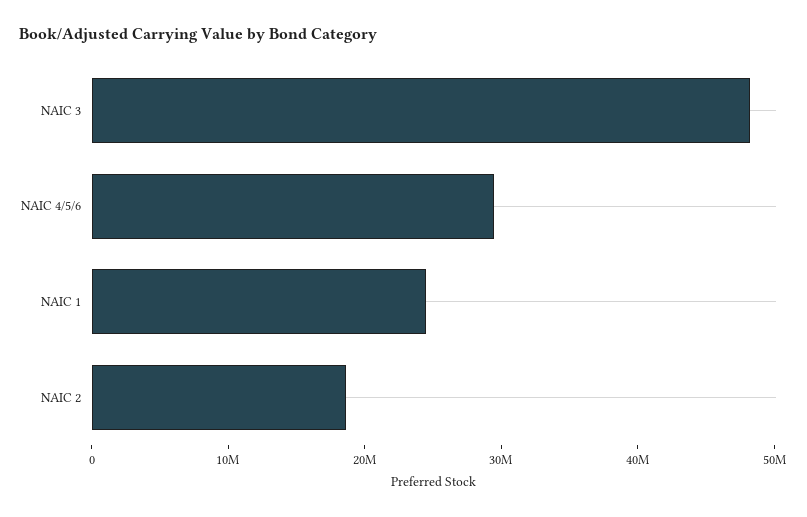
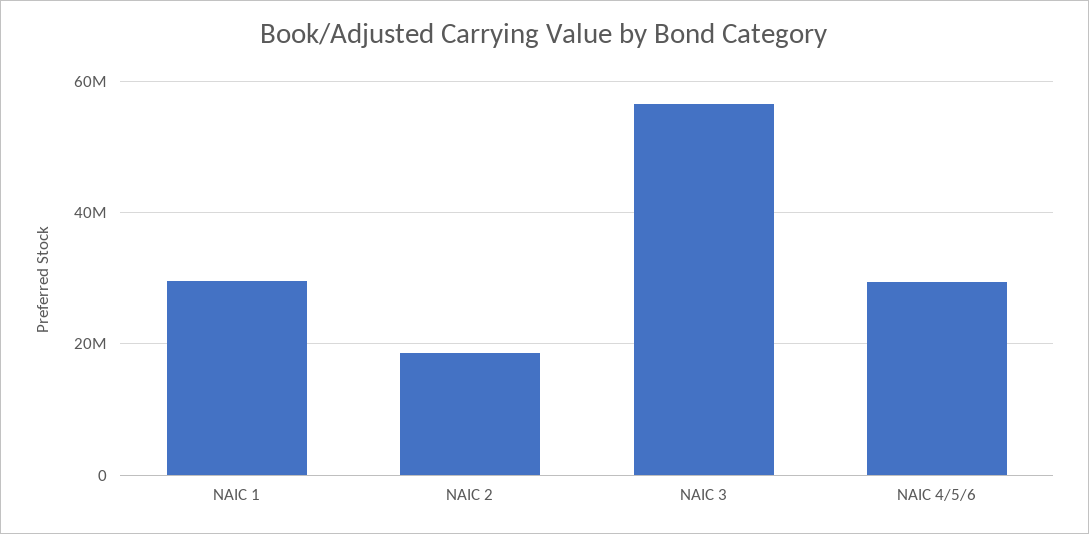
  {
-   "NAIC 3": 48000000,
+   "NAIC 3": 56000000,
    "NAIC 4/5/6": 30000000,
-   "NAIC 1": 24000000,
+   "NAIC 1": 30000000,
    "NAIC 2": 18000000
  }

